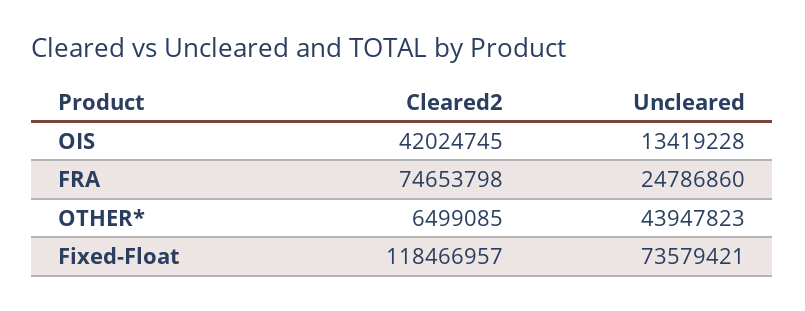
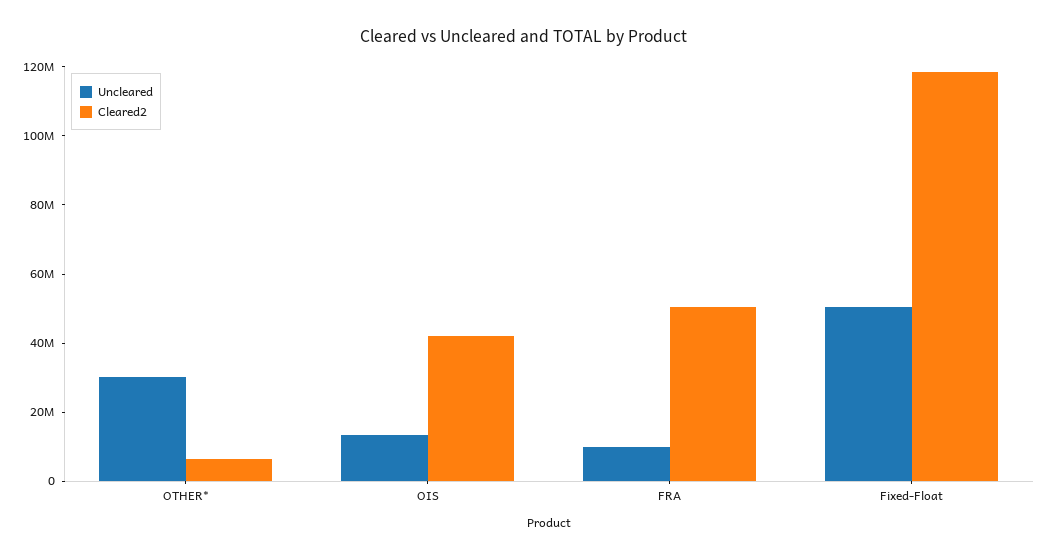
  {
    "Cleared2": {
      "OIS": 42024745,
-     "FRA": 74653798,
+     "FRA": 50000000,
      "OTHER*": 6499085,
      "Fixed-Float": 118466957
    },
    "Uncleared": {
      "OIS": 13419228,
-     "FRA": 24786860,
+     "FRA": 10000000,
-     "OTHER*": 43947823,
+     "OTHER*": 30000000,
-     "Fixed-Float": 73579421
+     "Fixed-Float": 50000000
    }
  }

